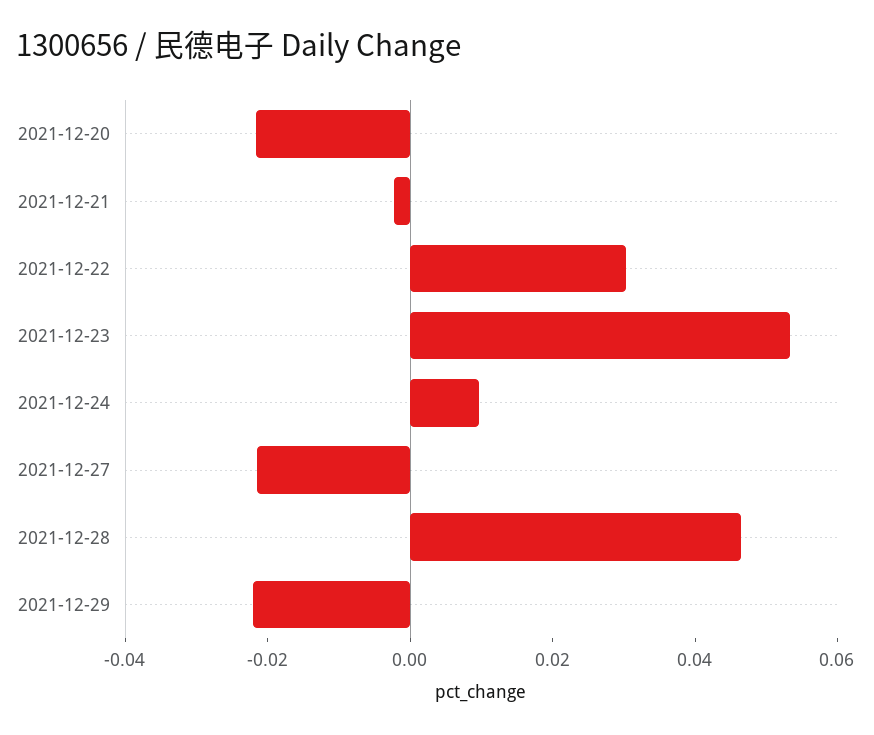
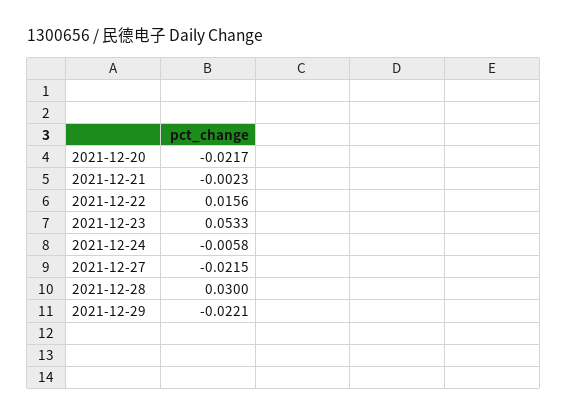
  {
    "2021-12-20": -0.0217,
    "2021-12-21": -0.0023,
-   "2021-12-22": 0.03,
+   "2021-12-22": 0.0156,
    "2021-12-23": 0.0533,
-   "2021-12-24": 0.01,
+   "2021-12-24": -0.0058,
    "2021-12-27": -0.0215,
-   "2021-12-28": 0.045,
+   "2021-12-28": 0.03,
    "2021-12-29": -0.0221
  }

